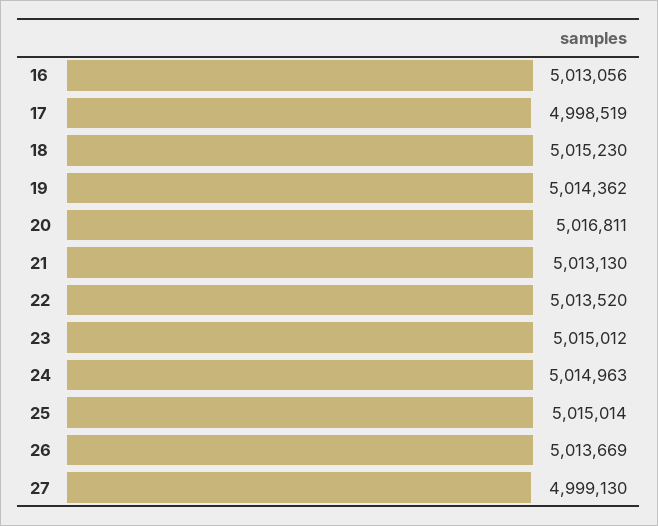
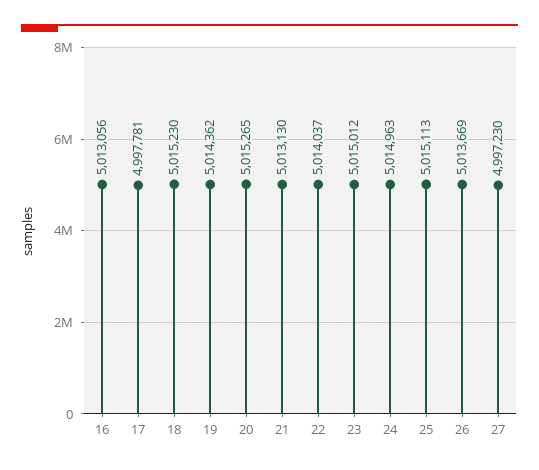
  {
    "16": 5013056,
-   "17": 4998519,
+   "17": 4997781,
    "18": 5015230,
    "19": 5014362,
-   "20": 5016811,
+   "20": 5015265,
    "21": 5013130,
-   "22": 5013520,
+   "22": 5014037,
    "23": 5015012,
    "24": 5014963,
-   "25": 5015014,
+   "25": 5015113,
    "26": 5013669,
-   "27": 4999130
+   "27": 4997230
  }

